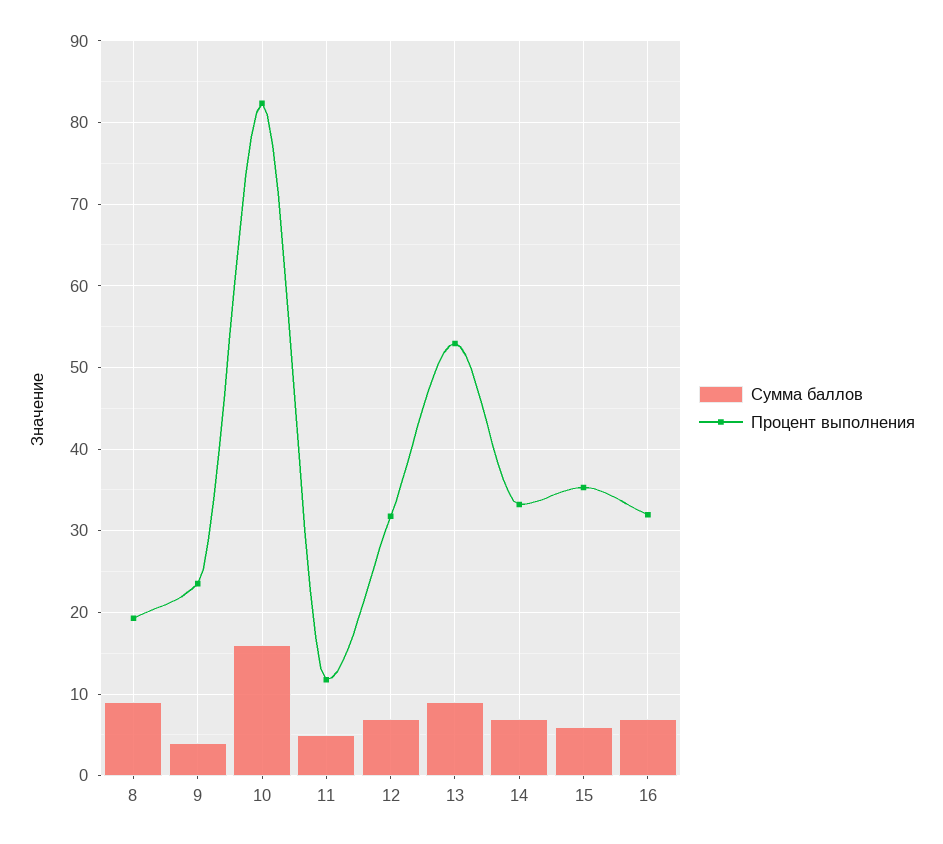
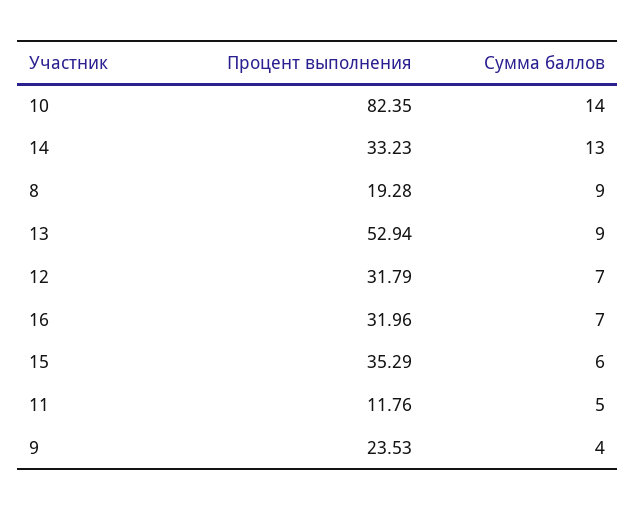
  {
    "Сумма баллов": {
      "8": 9,
      "9": 4,
-     "10": 16,
+     "10": 14,
      "11": 5,
      "12": 7,
      "13": 9,
-     "14": 7,
+     "14": 13,
      "15": 6,
      "16": 7
    },
    "Процент выполнения": {
      "8": 19.28,
      "9": 23.53,
      "10": 82.35,
      "11": 11.76,
      "12": 31.79,
      "13": 52.94,
      "14": 33.23,
      "15": 35.29,
      "16": 31.96
    }
  }

